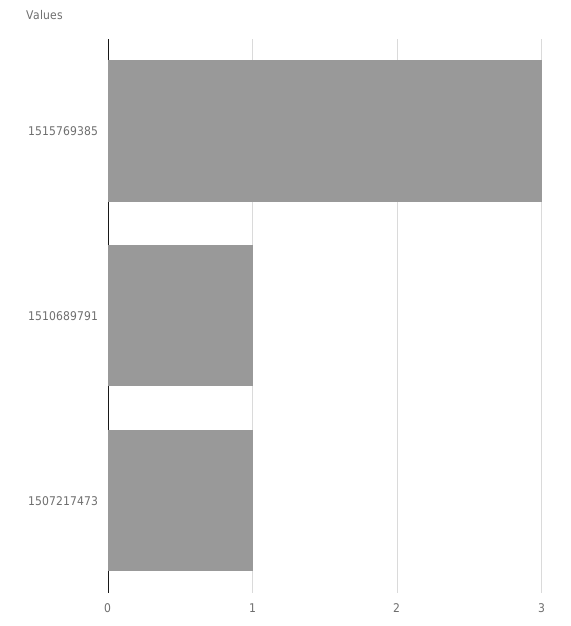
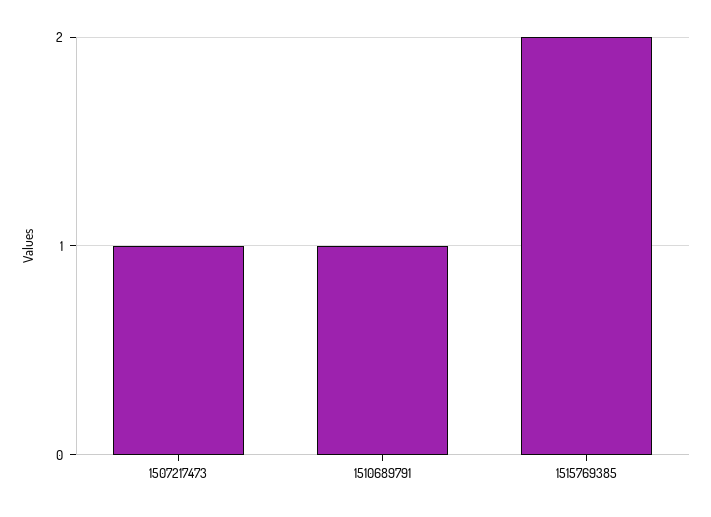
  {
-   "1515769385": 3,
+   "1515769385": 2,
    "1510689791": 1,
    "1507217473": 1
  }

